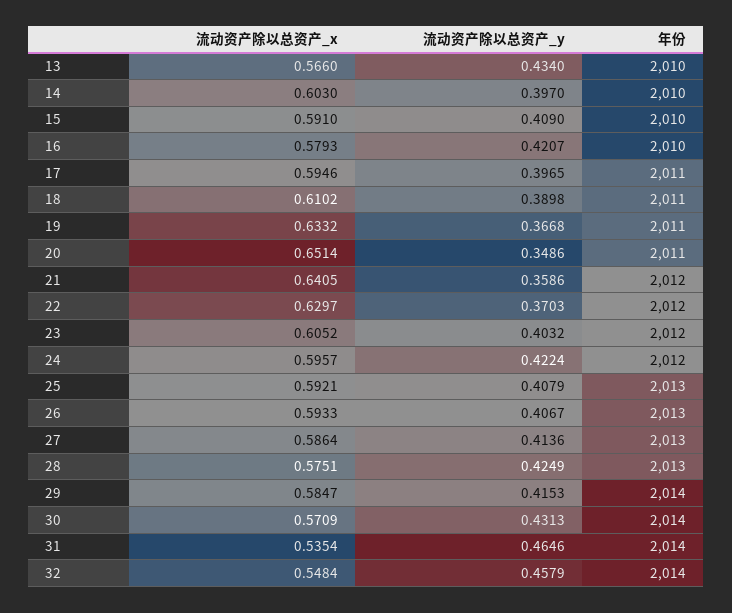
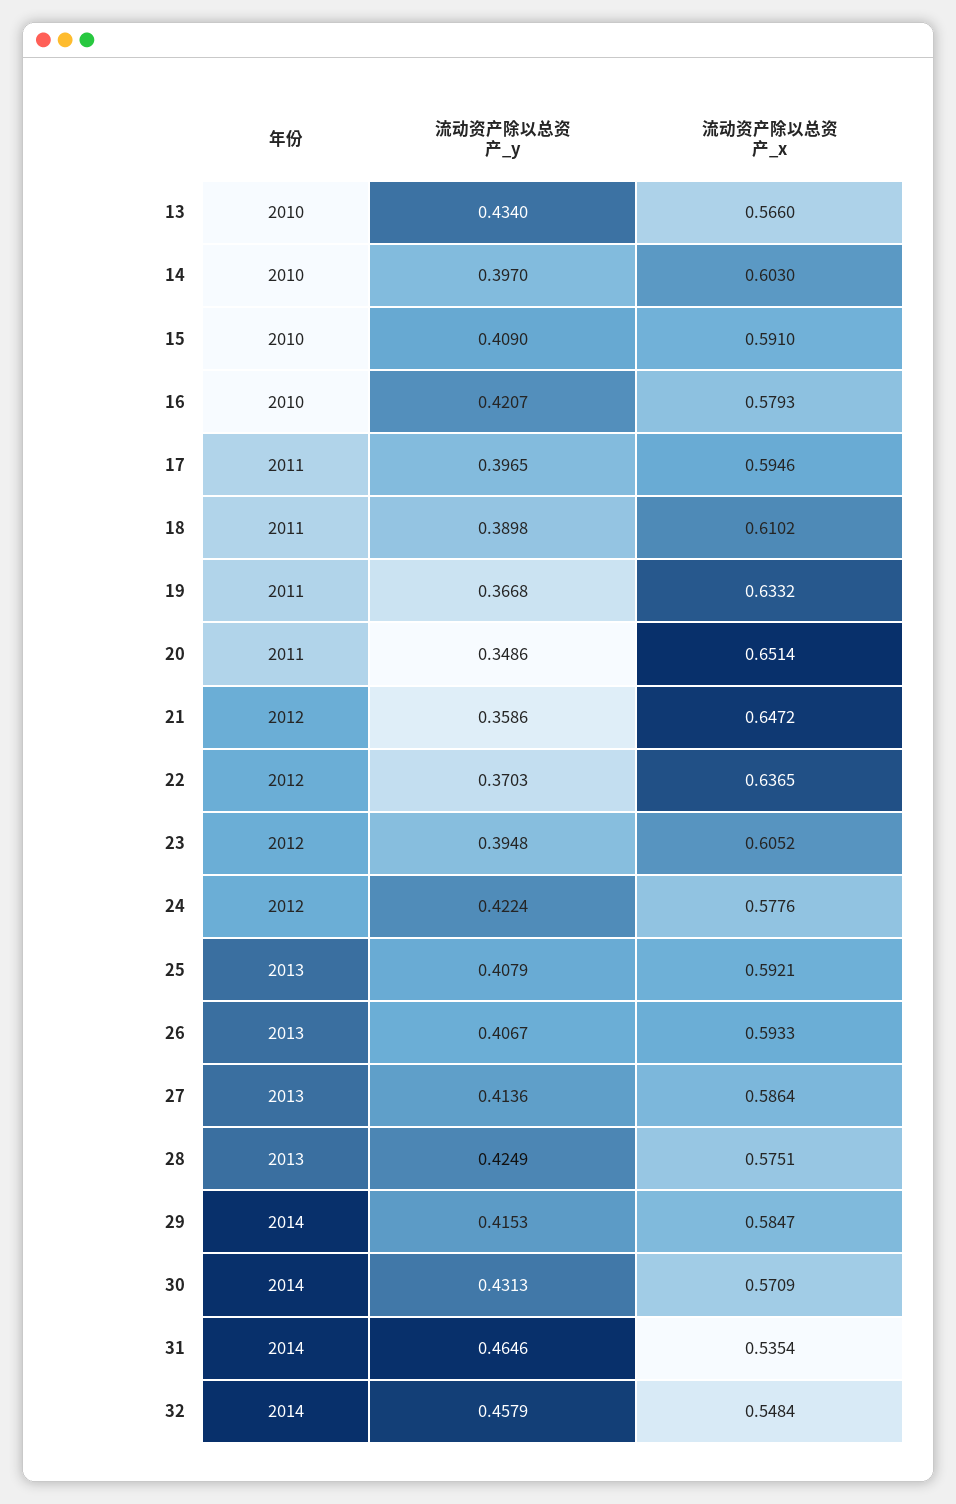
  {
    "流动资产除以总资产_x": {
      "13": 0.566,
      "14": 0.603,
      "15": 0.591,
      "16": 0.5793,
      "17": 0.5946,
      "18": 0.6102,
      "19": 0.6332,
      "20": 0.6514,
-     "21": 0.6405,
+     "21": 0.6472,
-     "22": 0.6297,
+     "22": 0.6365,
      "23": 0.6052,
-     "24": 0.5957,
+     "24": 0.5776,
      "25": 0.5921,
      "26": 0.5933,
      "27": 0.5864,
      "28": 0.5751,
      "29": 0.5847,
      "30": 0.5709,
      "31": 0.5354,
      "32": 0.5484
    },
    "流动资产除以总资产_y": {
      "13": 0.434,
      "14": 0.397,
      "15": 0.409,
      "16": 0.4207,
      "17": 0.3965,
      "18": 0.3898,
      "19": 0.3668,
      "20": 0.3486,
      "21": 0.3586,
      "22": 0.3703,
-     "23": 0.4032,
+     "23": 0.3948,
      "24": 0.4224,
      "25": 0.4079,
      "26": 0.4067,
      "27": 0.4136,
      "28": 0.4249,
      "29": 0.4153,
      "30": 0.4313,
      "31": 0.4646,
      "32": 0.4579
    },
    "年份": {
      "13": 2010,
      "14": 2010,
      "15": 2010,
      "16": 2010,
      "17": 2011,
      "18": 2011,
      "19": 2011,
      "20": 2011,
      "21": 2012,
      "22": 2012,
      "23": 2012,
      "24": 2012,
      "25": 2013,
      "26": 2013,
      "27": 2013,
      "28": 2013,
      "29": 2014,
      "30": 2014,
      "31": 2014,
      "32": 2014
    }
  }

